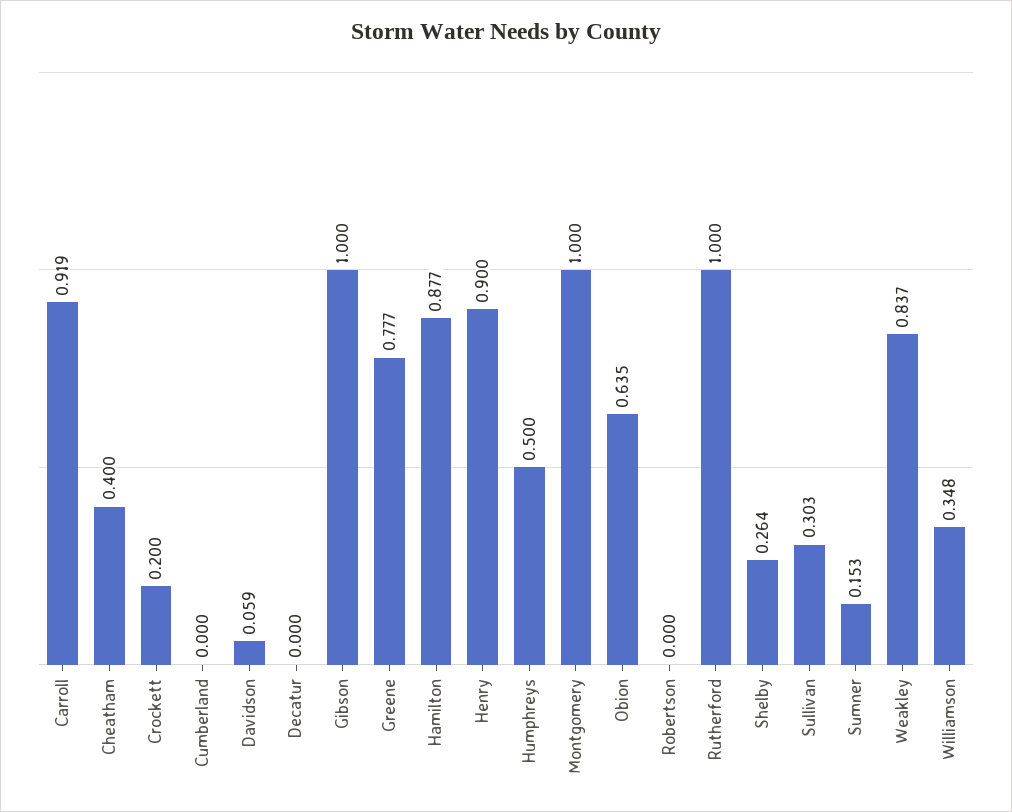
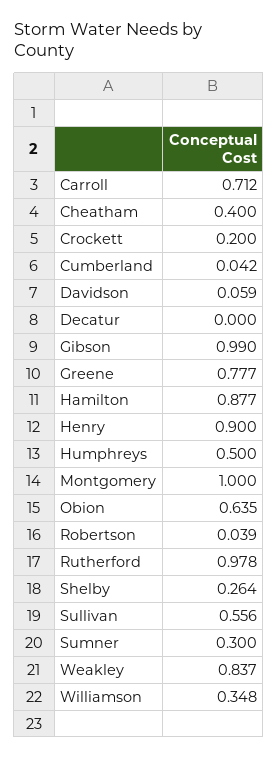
  {
-   "Carroll": 0.919,
+   "Carroll": 0.712,
    "Cheatham": 0.4,
    "Crockett": 0.2,
-   "Cumberland": 0,
+   "Cumberland": 0.042,
    "Davidson": 0.059,
    "Decatur": 0,
-   "Gibson": 1,
+   "Gibson": 0.99,
    "Greene": 0.777,
    "Hamilton": 0.877,
    "Henry": 0.9,
    "Humphreys": 0.5,
    "Montgomery": 1,
    "Obion": 0.635,
-   "Robertson": 0,
+   "Robertson": 0.039,
-   "Rutherford": 1,
+   "Rutherford": 0.978,
    "Shelby": 0.264,
-   "Sullivan": 0.303,
+   "Sullivan": 0.556,
-   "Sumner": 0.153,
+   "Sumner": 0.3,
    "Weakley": 0.837,
    "Williamson": 0.348
  }

